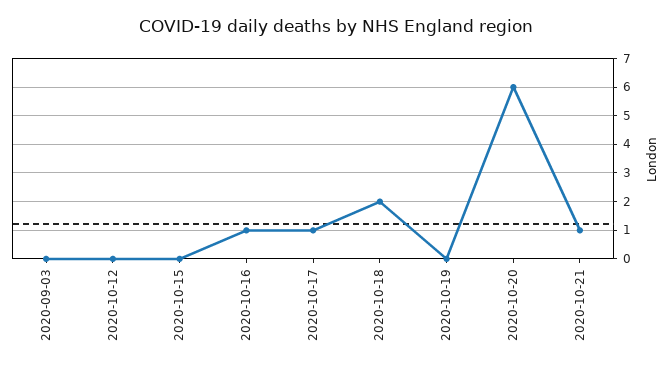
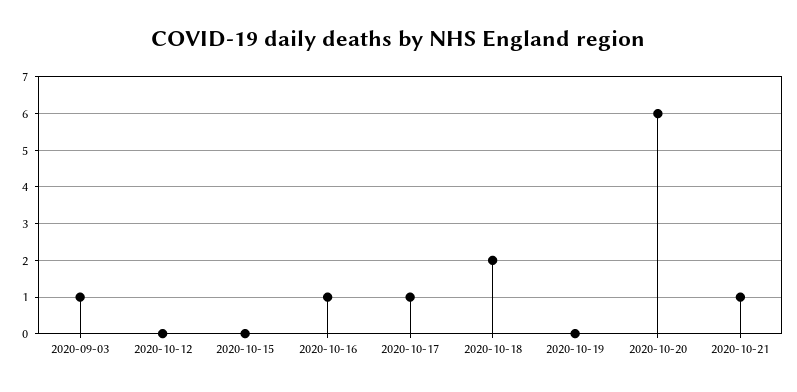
  {
-   "2020-09-03": 0,
+   "2020-09-03": 1,
    "2020-10-12": 0,
    "2020-10-15": 0,
    "2020-10-16": 1,
    "2020-10-17": 1,
    "2020-10-18": 2,
    "2020-10-19": 0,
    "2020-10-20": 6,
    "2020-10-21": 1
  }

